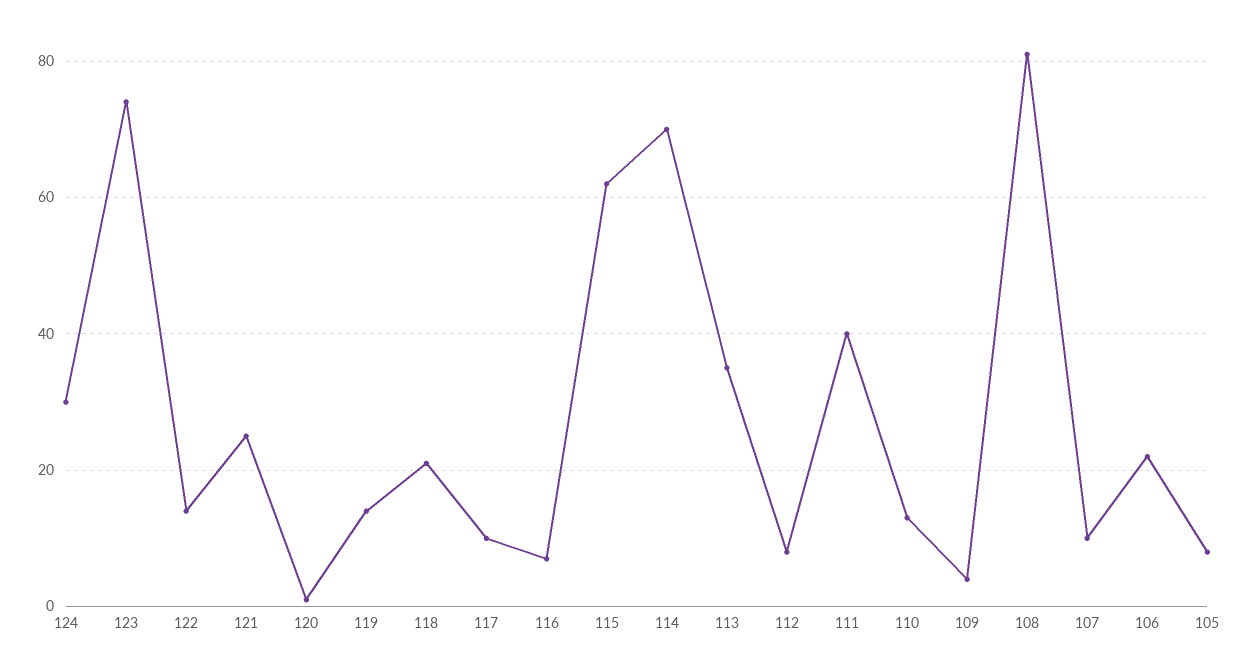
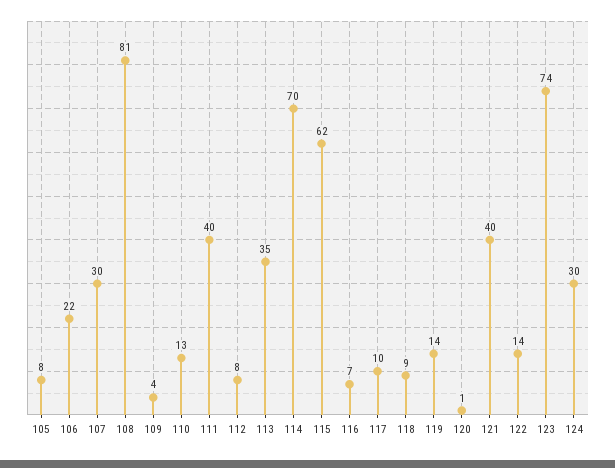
  {
    "124": 30,
    "123": 74,
    "122": 14,
-   "121": 25,
+   "121": 40,
    "120": 1,
    "119": 14,
-   "118": 20,
+   "118": 9,
    "117": 10,
    "116": 7,
    "115": 62,
    "114": 70,
    "113": 35,
    "112": 8,
    "111": 40,
    "110": 13,
    "109": 4,
    "108": 81,
-   "107": 10,
+   "107": 30,
    "106": 22,
    "105": 8
  }

